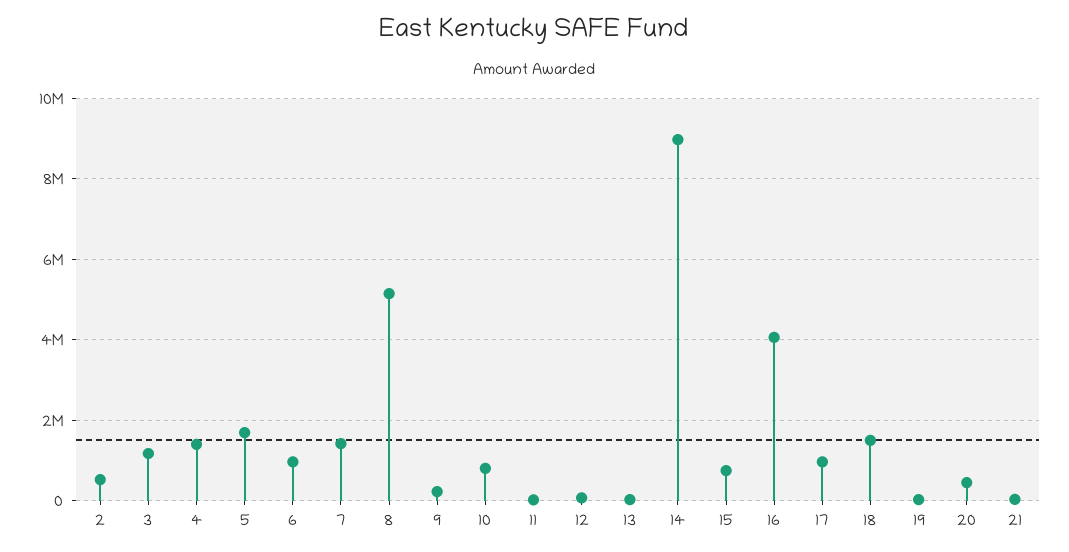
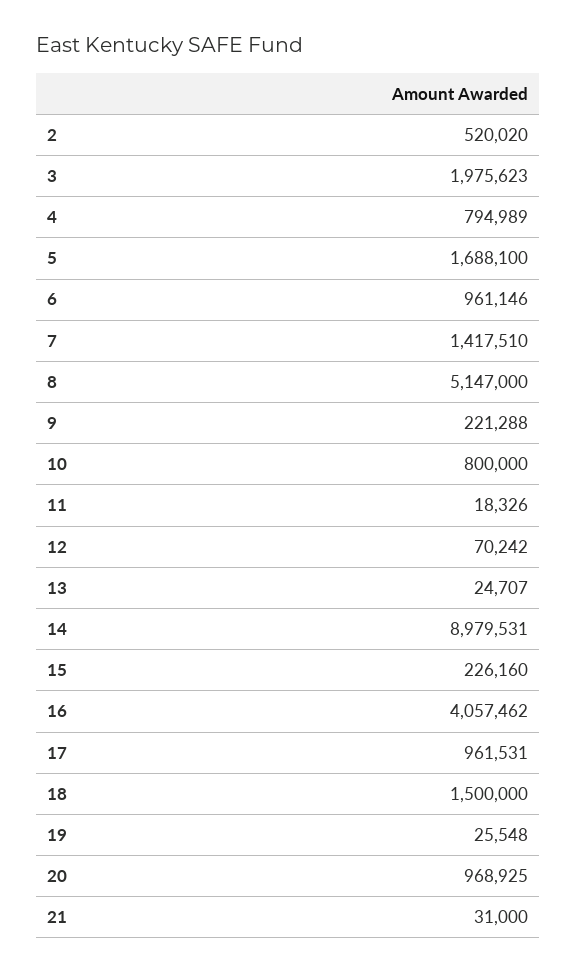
  {
    "2": 520020,
-   "3": 1200000,
+   "3": 1975623,
-   "4": 1400000,
+   "4": 794989,
    "5": 1688100,
    "6": 961146,
    "7": 1417510,
    "8": 5147000,
    "9": 221288,
    "10": 800000,
    "11": 18326,
    "12": 70242,
    "13": 24707,
    "14": 8979531,
-   "15": 800000,
+   "15": 226160,
    "16": 4057462,
    "17": 961531,
    "18": 1500000,
    "19": 25548,
-   "20": 400000,
+   "20": 968925,
    "21": 31000
  }

